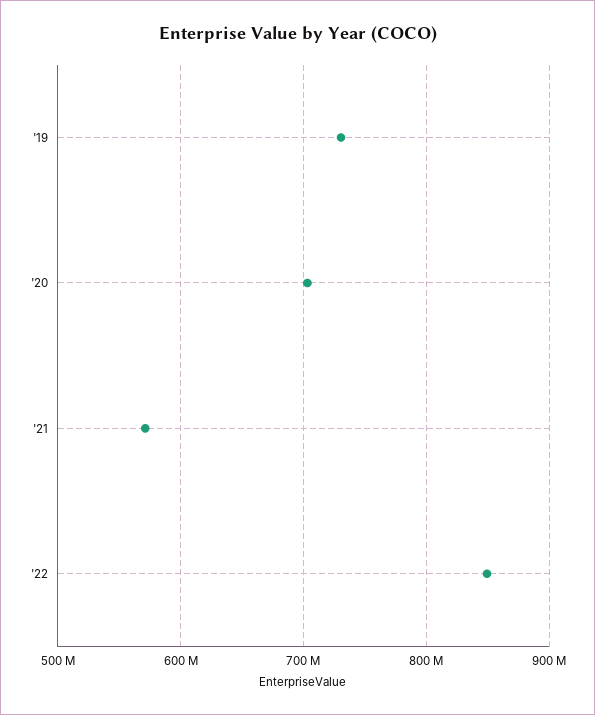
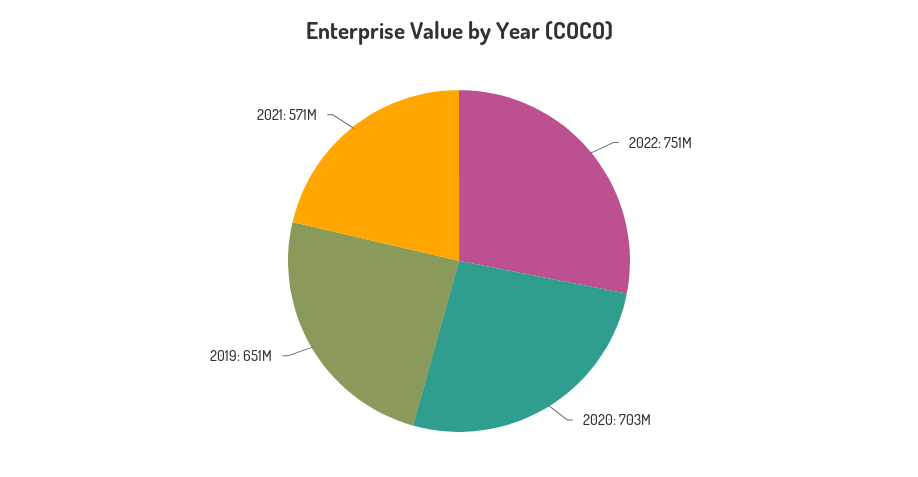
  {
-   "'19": 730000000,
+   "'19": 651000000,
    "'20": 703000000,
    "'21": 571000000,
-   "'22": 850000000
+   "'22": 751000000
  }

